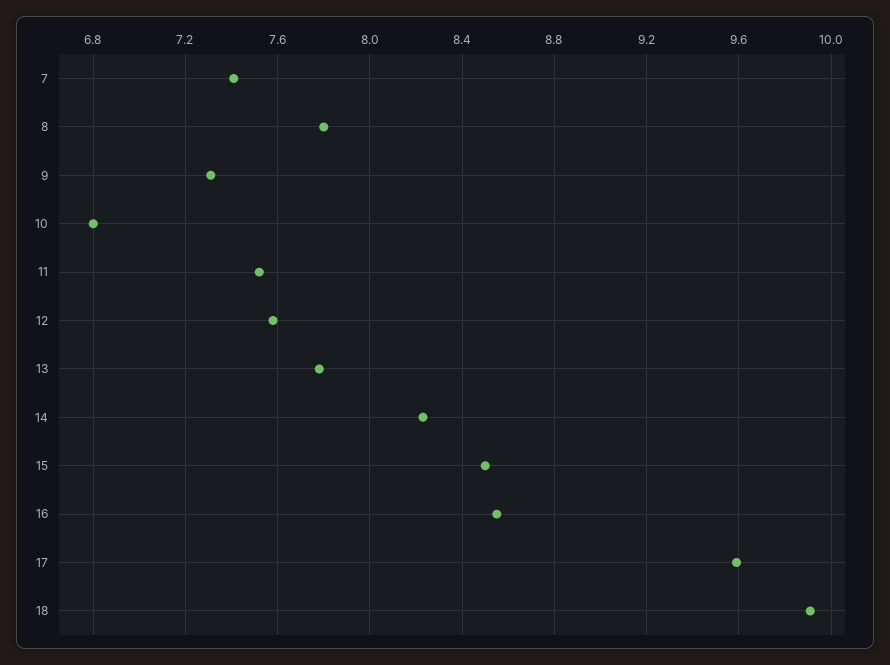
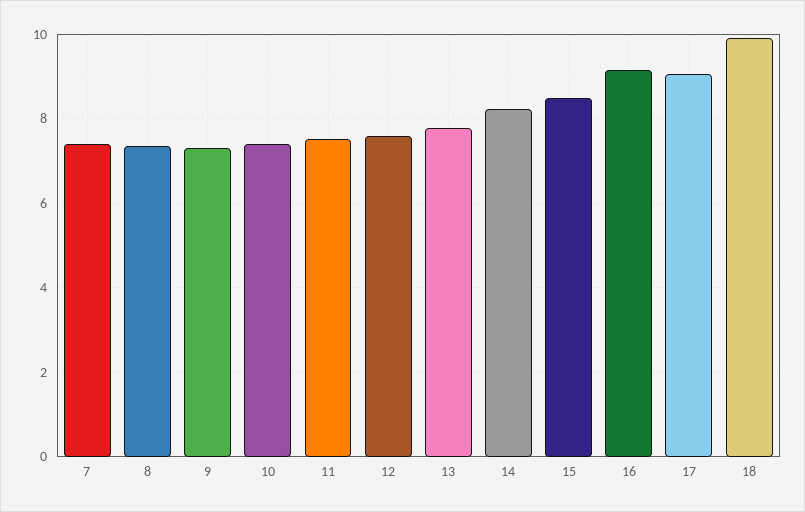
  {
    "7": 7.4,
-   "8": 7.8,
+   "8": 7.4,
    "9": 7.3,
-   "10": 6.8,
+   "10": 7.4,
    "11": 7.5,
    "12": 7.6,
    "13": 7.8,
    "14": 8.25,
    "15": 8.5,
-   "16": 8.55,
+   "16": 9.2,
-   "17": 9.6,
+   "17": 9,
    "18": 9.9
  }

